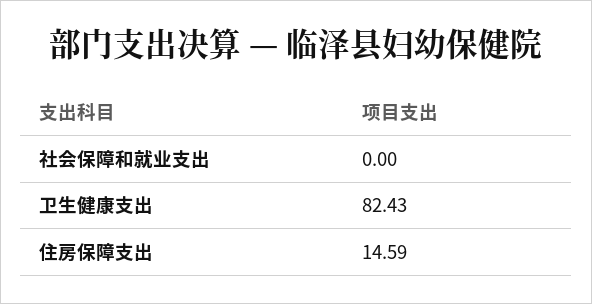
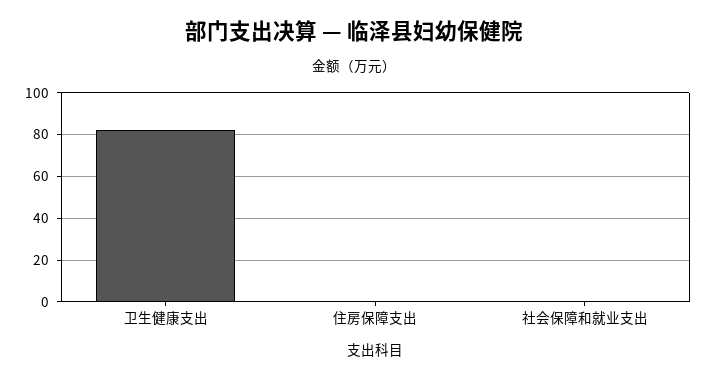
  {
    "社会保障和就业支出": 0,
    "卫生健康支出": 82.43,
-   "住房保障支出": 14.59
+   "住房保障支出": 0
  }

